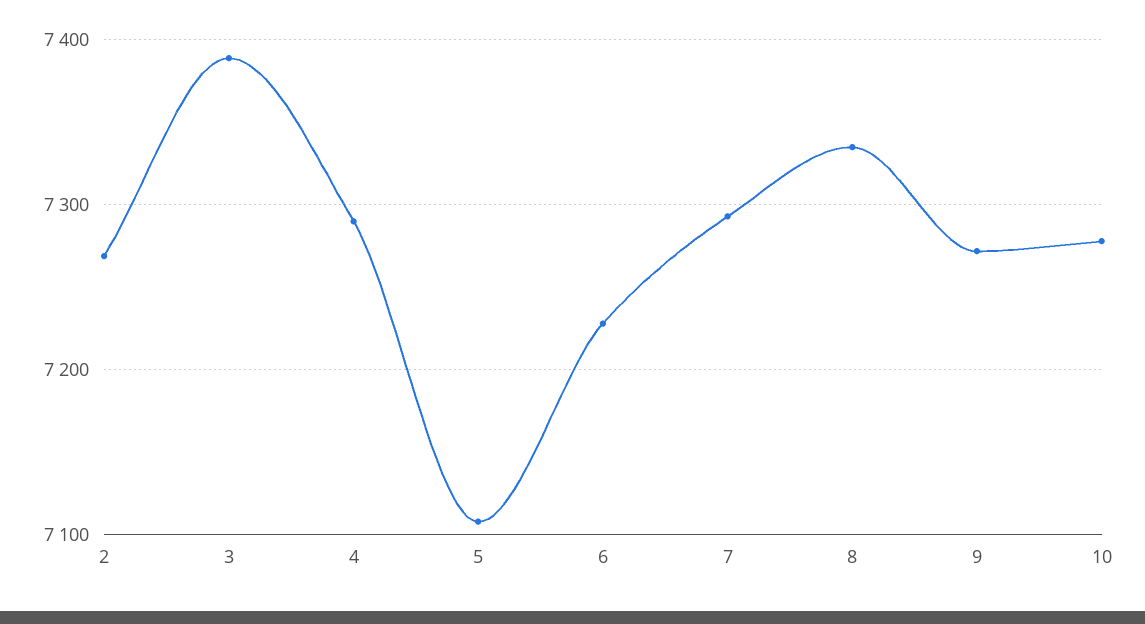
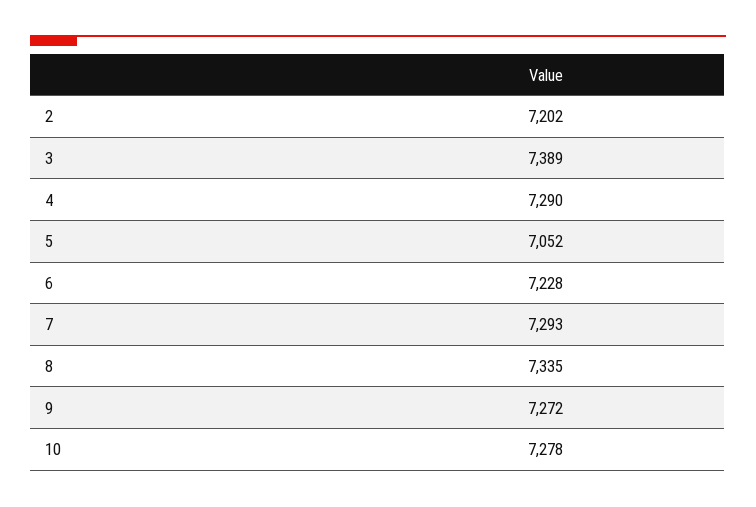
  {
-   "2": 7270,
+   "2": 7202,
    "3": 7389,
    "4": 7290,
-   "5": 7110,
+   "5": 7052,
    "6": 7228,
    "7": 7293,
    "8": 7335,
    "9": 7272,
    "10": 7278
  }

